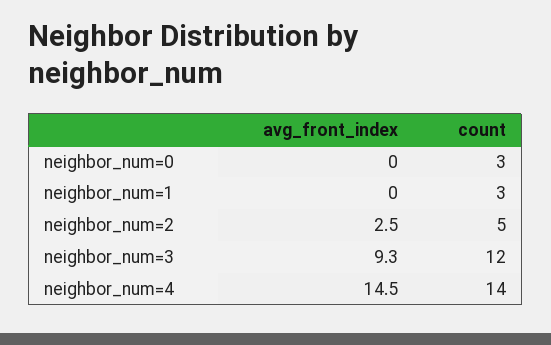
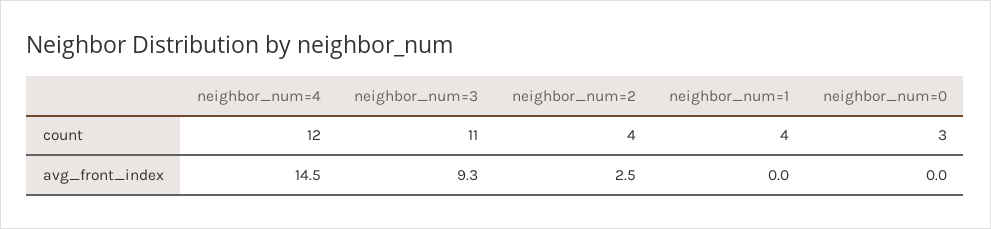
  {
    "avg_front_index": {
      "neighbor_num=0": 0,
      "neighbor_num=1": 0,
      "neighbor_num=2": 2.5,
      "neighbor_num=3": 9.3,
      "neighbor_num=4": 14.5
    },
    "count": {
      "neighbor_num=0": 3,
-     "neighbor_num=1": 3,
+     "neighbor_num=1": 4,
-     "neighbor_num=2": 5,
+     "neighbor_num=2": 4,
-     "neighbor_num=3": 12,
+     "neighbor_num=3": 11,
-     "neighbor_num=4": 14
+     "neighbor_num=4": 12
    }
  }

